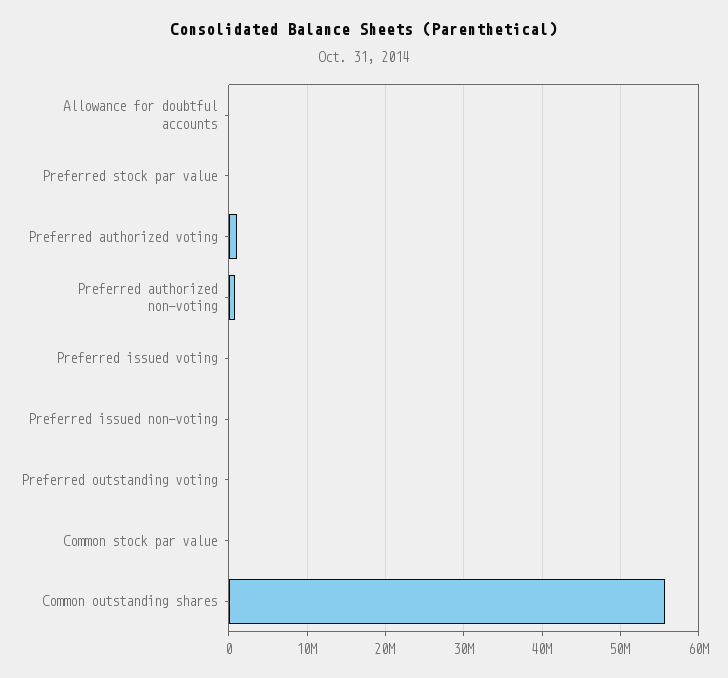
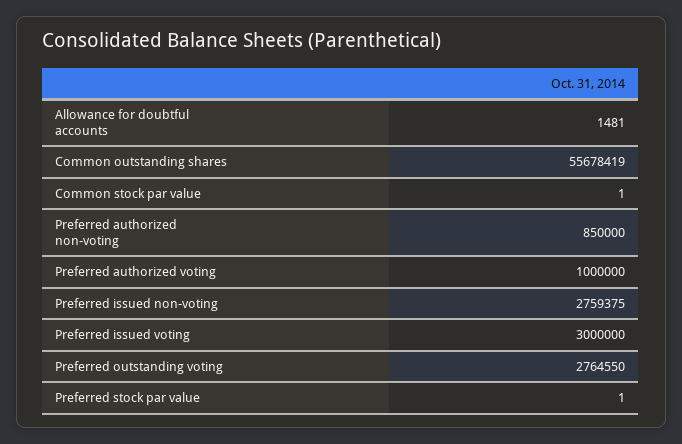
  {
    "Allowance for doubtful accounts": 1481,
    "Preferred stock par value": 1,
    "Preferred authorized voting": 1000000,
    "Preferred authorized non-voting": 850000,
-   "Preferred issued voting": 0,
+   "Preferred issued voting": 3000000,
-   "Preferred issued non-voting": 0,
+   "Preferred issued non-voting": 2759375,
-   "Preferred outstanding voting": 0,
+   "Preferred outstanding voting": 2764550,
    "Common stock par value": 1,
    "Common outstanding shares": 55678419
  }

